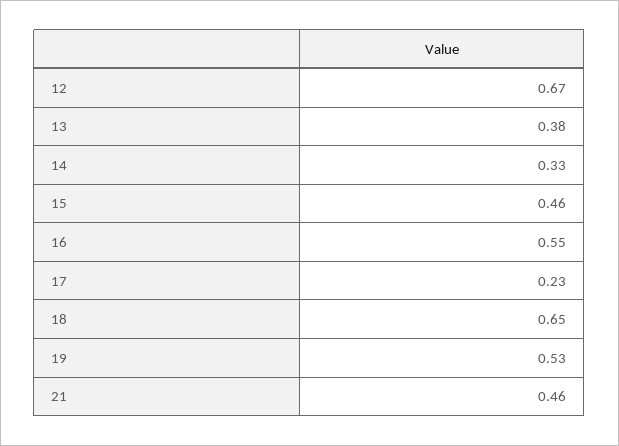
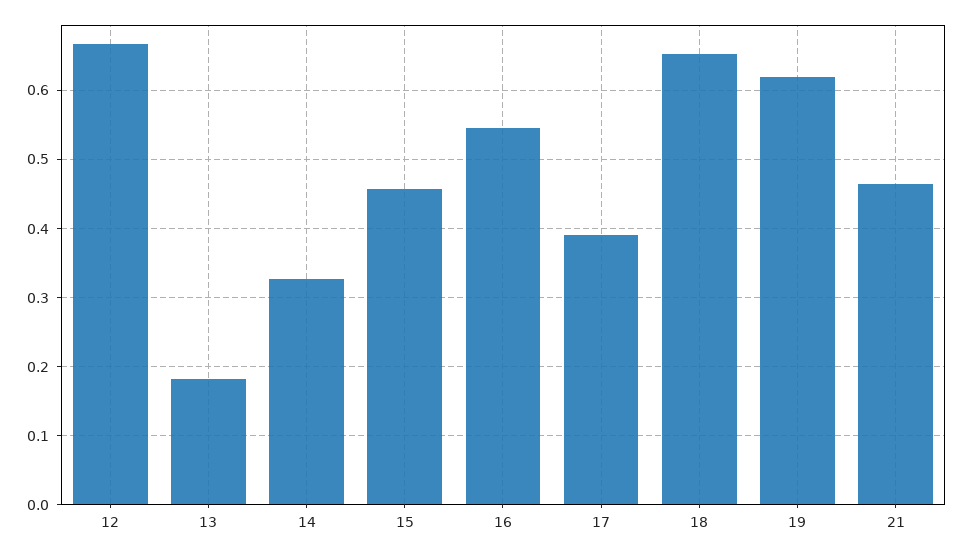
  {
    "12": 0.67,
-   "13": 0.38,
+   "13": 0.18,
    "14": 0.33,
    "15": 0.46,
    "16": 0.55,
-   "17": 0.23,
+   "17": 0.39,
    "18": 0.65,
-   "19": 0.53,
+   "19": 0.62,
    "21": 0.46
  }

